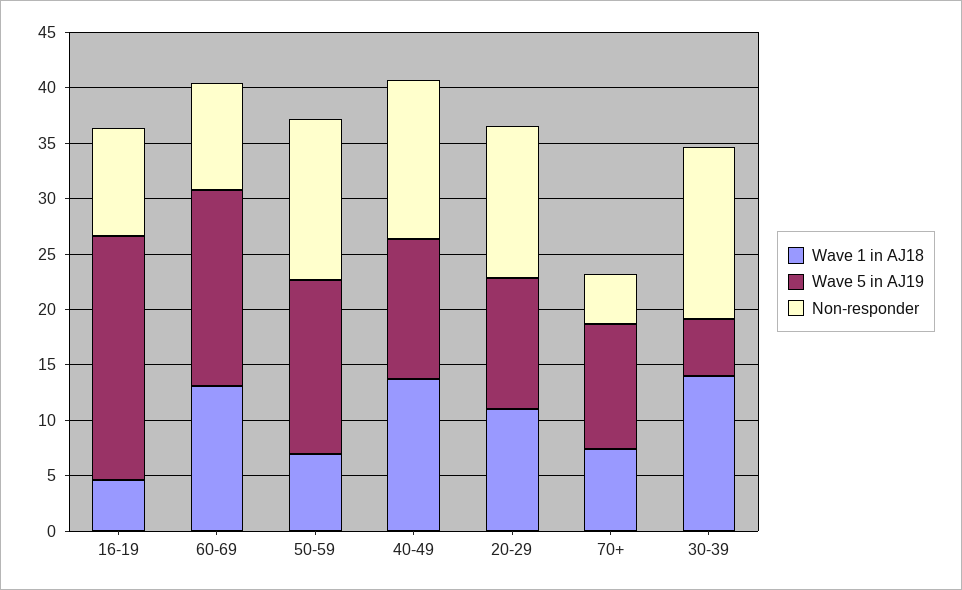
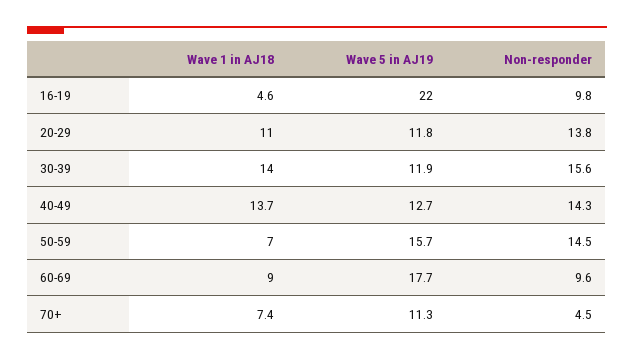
  {
    "Wave 1 in AJ18": {
      "16-19": 4.6,
-     "60-69": 13,
+     "60-69": 9,
      "50-59": 7,
      "40-49": 13.7,
      "20-29": 11,
      "70+": 7.4,
      "30-39": 14
    },
    "Wave 5 in AJ19": {
      "16-19": 22,
      "60-69": 17.7,
      "50-59": 15.7,
      "40-49": 12.7,
      "20-29": 11.8,
      "70+": 11.3,
-     "30-39": 5
+     "30-39": 11.9
    },
    "Non-responder": {
      "16-19": 9.8,
      "60-69": 9.6,
      "50-59": 14.5,
      "40-49": 14.3,
      "20-29": 13.8,
      "70+": 4.5,
      "30-39": 15.6
    }
  }

